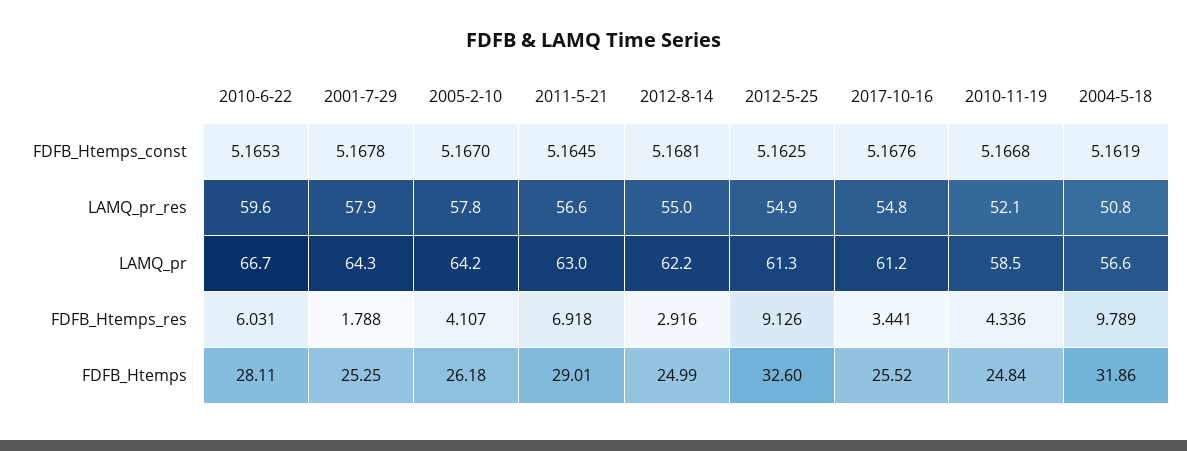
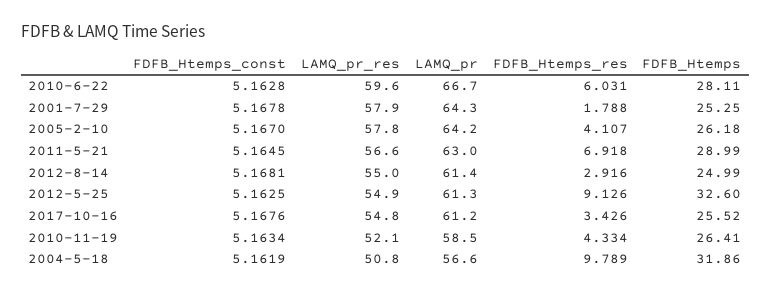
  {
    "2010-6-22": {
-     "FDFB_Htemps_const": 5.1653,
+     "FDFB_Htemps_const": 5.1628,
      "LAMQ_pr_res": 59.6,
      "LAMQ_pr": 66.7,
      "FDFB_Htemps_res": 6.031,
      "FDFB_Htemps": 28.11
    },
    "2001-7-29": {
      "FDFB_Htemps_const": 5.1678,
      "LAMQ_pr_res": 57.9,
      "LAMQ_pr": 64.3,
      "FDFB_Htemps_res": 1.788,
      "FDFB_Htemps": 25.25
    },
    "2005-2-10": {
      "FDFB_Htemps_const": 5.167,
      "LAMQ_pr_res": 57.8,
      "LAMQ_pr": 64.2,
      "FDFB_Htemps_res": 4.107,
      "FDFB_Htemps": 26.18
    },
    "2011-5-21": {
      "FDFB_Htemps_const": 5.1645,
      "LAMQ_pr_res": 56.6,
      "LAMQ_pr": 63,
      "FDFB_Htemps_res": 6.918,
-     "FDFB_Htemps": 29.01
+     "FDFB_Htemps": 28.99
    },
    "2012-8-14": {
      "FDFB_Htemps_const": 5.1681,
      "LAMQ_pr_res": 55,
-     "LAMQ_pr": 62.2,
+     "LAMQ_pr": 61.4,
      "FDFB_Htemps_res": 2.916,
      "FDFB_Htemps": 24.99
    },
    "2012-5-25": {
      "FDFB_Htemps_const": 5.1625,
      "LAMQ_pr_res": 54.9,
      "LAMQ_pr": 61.3,
      "FDFB_Htemps_res": 9.126,
      "FDFB_Htemps": 32.6
    },
    "2017-10-16": {
      "FDFB_Htemps_const": 5.1676,
      "LAMQ_pr_res": 54.8,
      "LAMQ_pr": 61.2,
-     "FDFB_Htemps_res": 3.441,
+     "FDFB_Htemps_res": 3.426,
      "FDFB_Htemps": 25.52
    },
    "2010-11-19": {
-     "FDFB_Htemps_const": 5.1668,
+     "FDFB_Htemps_const": 5.1634,
      "LAMQ_pr_res": 52.1,
      "LAMQ_pr": 58.5,
-     "FDFB_Htemps_res": 4.336,
+     "FDFB_Htemps_res": 4.334,
-     "FDFB_Htemps": 24.84
+     "FDFB_Htemps": 26.41
    },
    "2004-5-18": {
      "FDFB_Htemps_const": 5.1619,
      "LAMQ_pr_res": 50.8,
      "LAMQ_pr": 56.6,
      "FDFB_Htemps_res": 9.789,
      "FDFB_Htemps": 31.86
    }
  }

